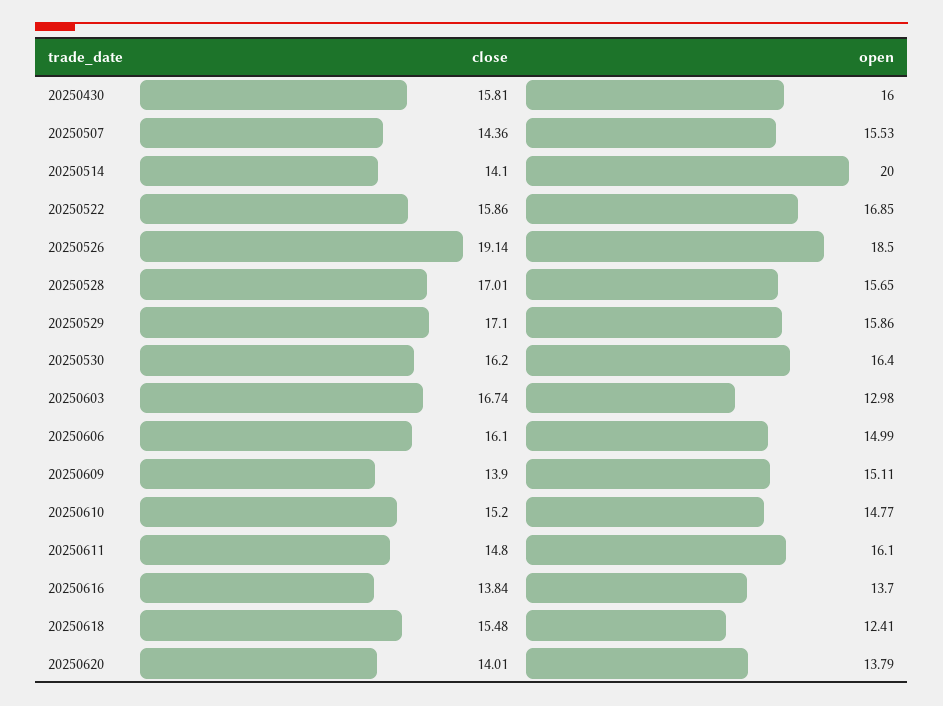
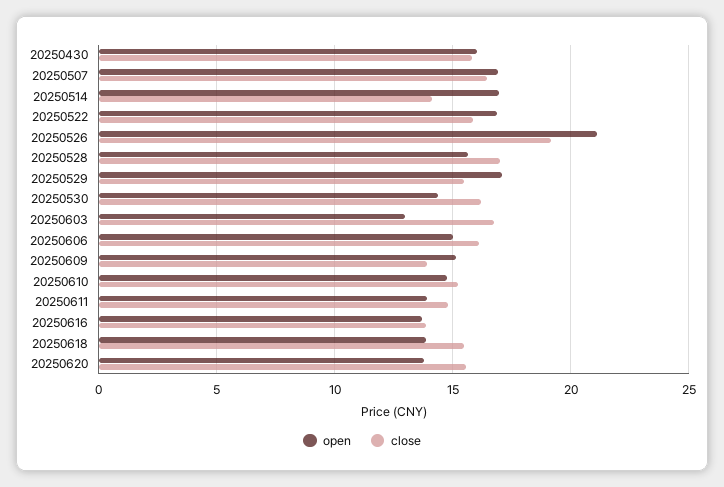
  {
    "close": {
      "20250430": 15.81,
-     "20250507": 14.36,
+     "20250507": 16.5,
      "20250514": 14.1,
      "20250522": 15.86,
      "20250526": 19.14,
      "20250528": 17.01,
-     "20250529": 17.1,
+     "20250529": 15.5,
      "20250530": 16.2,
      "20250603": 16.74,
      "20250606": 16.1,
      "20250609": 13.9,
      "20250610": 15.2,
      "20250611": 14.8,
      "20250616": 13.84,
      "20250618": 15.48,
-     "20250620": 14.01
+     "20250620": 15.5
    },
    "open": {
      "20250430": 16,
-     "20250507": 15.53,
+     "20250507": 17,
-     "20250514": 20,
+     "20250514": 17,
      "20250522": 16.85,
-     "20250526": 18.5,
+     "20250526": 21,
      "20250528": 15.65,
-     "20250529": 15.86,
+     "20250529": 17,
-     "20250530": 16.4,
+     "20250530": 14.5,
      "20250603": 12.98,
      "20250606": 14.99,
      "20250609": 15.11,
      "20250610": 14.77,
-     "20250611": 16.1,
+     "20250611": 14,
      "20250616": 13.7,
-     "20250618": 12.41,
+     "20250618": 14,
      "20250620": 13.79
    }
  }

